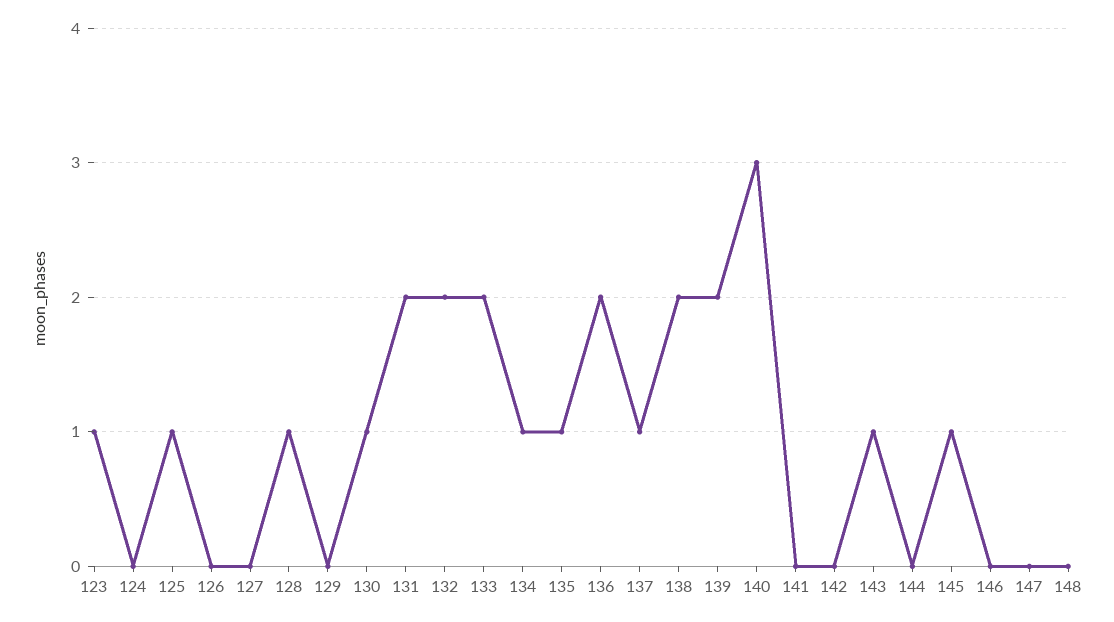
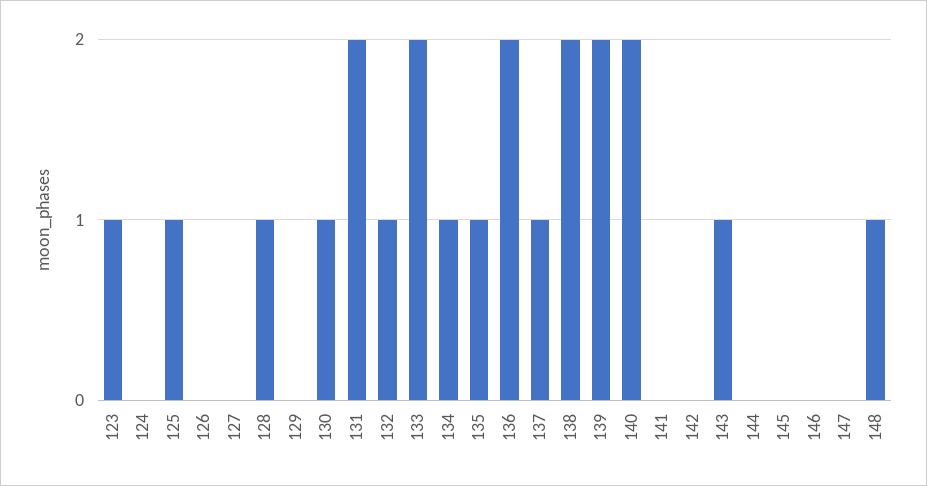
  {
    "123": 1,
    "124": 0,
    "125": 1,
    "126": 0,
    "127": 0,
    "128": 1,
    "129": 0,
    "130": 1,
    "131": 2,
-   "132": 2,
+   "132": 1,
    "133": 2,
    "134": 1,
    "135": 1,
    "136": 2,
    "137": 1,
    "138": 2,
    "139": 2,
-   "140": 3,
+   "140": 2,
    "141": 0,
    "142": 0,
    "143": 1,
    "144": 0,
-   "145": 1,
+   "145": 0,
    "146": 0,
    "147": 0,
-   "148": 0
+   "148": 1
  }

